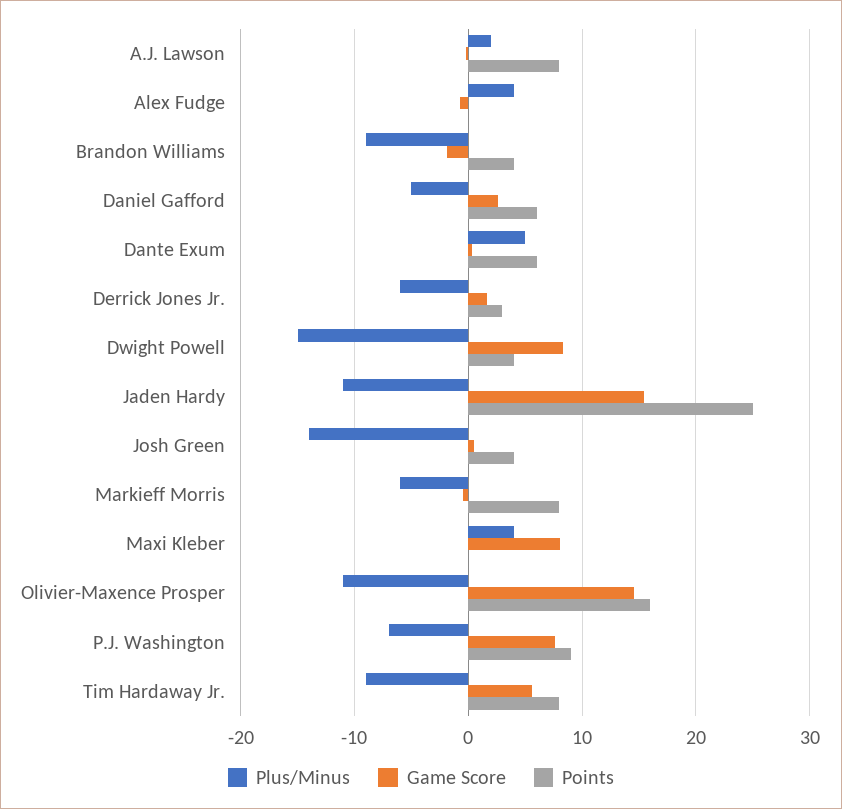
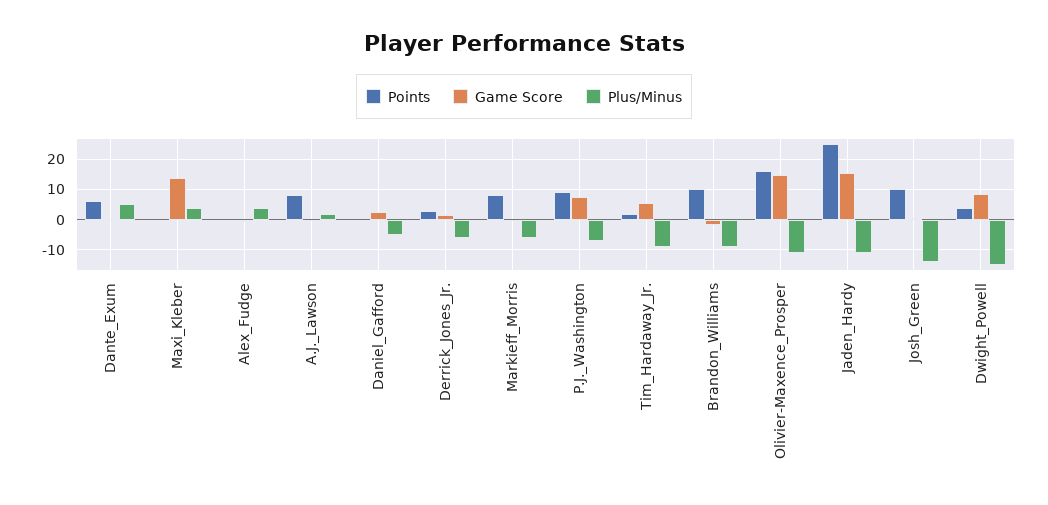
  {
    "Plus/Minus": {
      "A.J. Lawson": 2,
      "Alex Fudge": 4,
      "Brandon Williams": -9,
      "Daniel Gafford": -5,
      "Dante Exum": 5,
      "Derrick Jones Jr.": -6,
      "Dwight Powell": -15,
      "Jaden Hardy": -11,
      "Josh Green": -14,
      "Markieff Morris": -6,
      "Maxi Kleber": 4,
      "Olivier-Maxence Prosper": -11,
      "P.J. Washington": -7,
      "Tim Hardaway Jr.": -9
    },
    "Game Score": {
      "A.J. Lawson": 0,
      "Alex Fudge": -1,
      "Brandon Williams": -2,
      "Daniel Gafford": 3,
      "Dante Exum": 0,
      "Derrick Jones Jr.": 2,
      "Dwight Powell": 8,
      "Jaden Hardy": 15,
      "Josh Green": 1,
      "Markieff Morris": -1,
-     "Maxi Kleber": 8,
+     "Maxi Kleber": 14,
      "Olivier-Maxence Prosper": 15,
      "P.J. Washington": 8,
      "Tim Hardaway Jr.": 6
    },
    "Points": {
      "A.J. Lawson": 8,
      "Alex Fudge": 0,
-     "Brandon Williams": 4,
+     "Brandon Williams": 10,
-     "Daniel Gafford": 6,
+     "Daniel Gafford": 0,
      "Dante Exum": 6,
      "Derrick Jones Jr.": 3,
      "Dwight Powell": 4,
      "Jaden Hardy": 25,
-     "Josh Green": 4,
+     "Josh Green": 10,
      "Markieff Morris": 8,
      "Maxi Kleber": 0,
      "Olivier-Maxence Prosper": 16,
      "P.J. Washington": 9,
-     "Tim Hardaway Jr.": 8
+     "Tim Hardaway Jr.": 2
    }
  }

